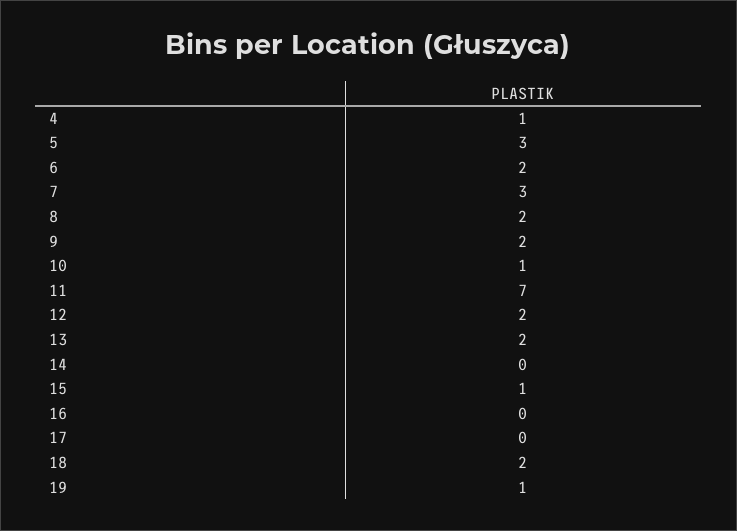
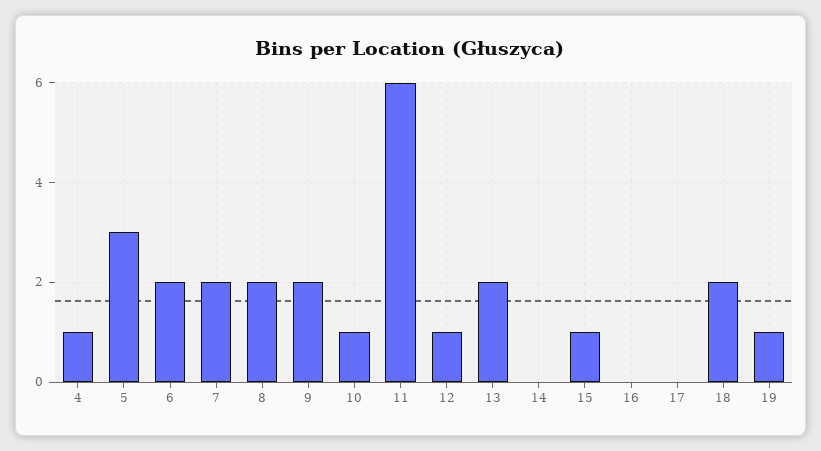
  {
    "4": 1,
    "5": 3,
    "6": 2,
-   "7": 3,
+   "7": 2,
    "8": 2,
    "9": 2,
    "10": 1,
-   "11": 7,
+   "11": 6,
-   "12": 2,
+   "12": 1,
    "13": 2,
    "14": 0,
    "15": 1,
    "16": 0,
    "17": 0,
    "18": 2,
    "19": 1
  }

